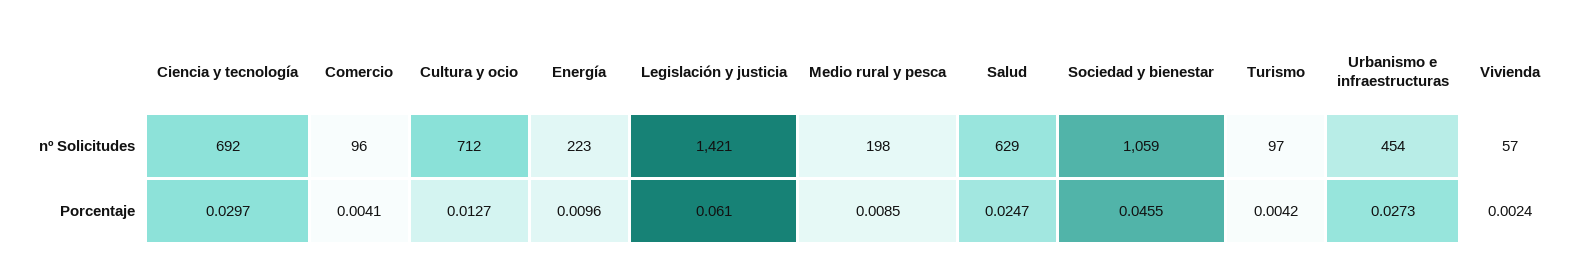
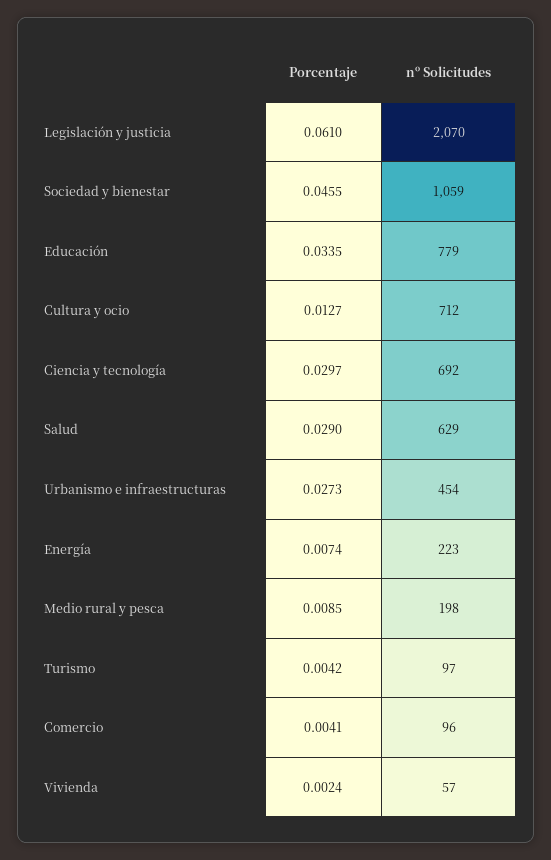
  {
    "Ciencia y tecnología": {
      "nº Solicitudes": 692,
      "Porcentaje": 0.0297
    },
    "Comercio": {
      "nº Solicitudes": 96,
      "Porcentaje": 0.0041
    },
    "Cultura y ocio": {
      "nº Solicitudes": 712,
      "Porcentaje": 0.0127
    },
    "Energía": {
      "nº Solicitudes": 223,
-     "Porcentaje": 0.0096
+     "Porcentaje": 0.0074
    },
    "Legislación y justicia": {
-     "nº Solicitudes": 1421,
+     "nº Solicitudes": 2070,
      "Porcentaje": 0.061
    },
    "Medio rural y pesca": {
      "nº Solicitudes": 198,
      "Porcentaje": 0.0085
    },
    "Salud": {
      "nº Solicitudes": 629,
-     "Porcentaje": 0.0247
+     "Porcentaje": 0.029
    },
    "Sociedad y bienestar": {
      "nº Solicitudes": 1059,
      "Porcentaje": 0.0455
    },
    "Turismo": {
      "nº Solicitudes": 97,
      "Porcentaje": 0.0042
    },
    "Urbanismo e infraestructuras": {
      "nº Solicitudes": 454,
      "Porcentaje": 0.0273
    },
    "Vivienda": {
      "nº Solicitudes": 57,
      "Porcentaje": 0.0024
-   }
+   },
+   "Educación": {
+     "Porcentaje": 0.0335,
+     "nº Solicitudes": 779
+   }
  }

